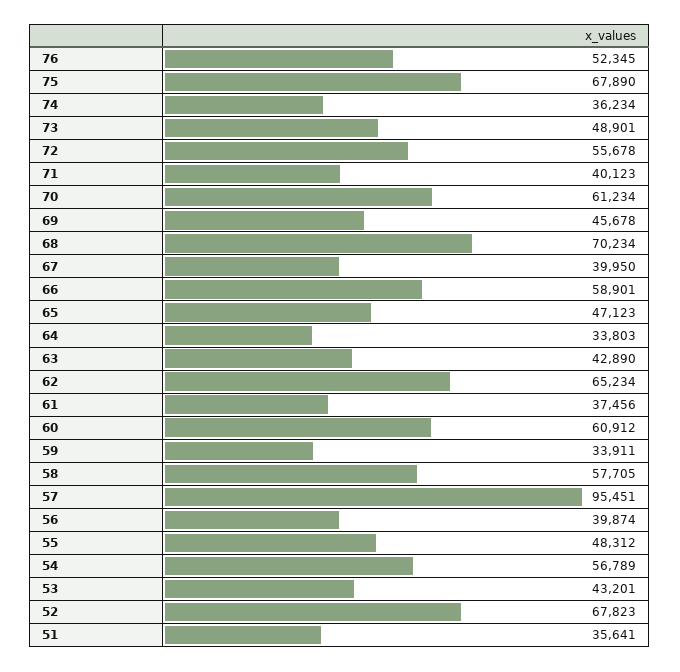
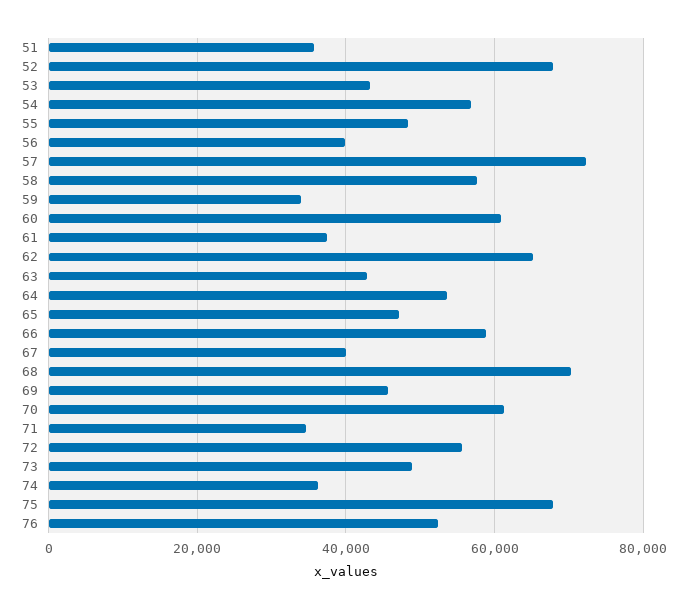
  {
    "76": 52345,
    "75": 67890,
    "74": 36234,
    "73": 48901,
    "72": 55678,
-   "71": 40123,
+   "71": 34000,
    "70": 61234,
    "69": 45678,
    "68": 70234,
    "67": 39950,
    "66": 58901,
    "65": 47123,
-   "64": 33803,
+   "64": 54000,
    "63": 42890,
    "62": 65234,
    "61": 37456,
    "60": 60912,
    "59": 33911,
    "58": 57705,
-   "57": 95451,
+   "57": 72000,
    "56": 39874,
    "55": 48312,
    "54": 56789,
    "53": 43201,
    "52": 67823,
    "51": 35641
  }

